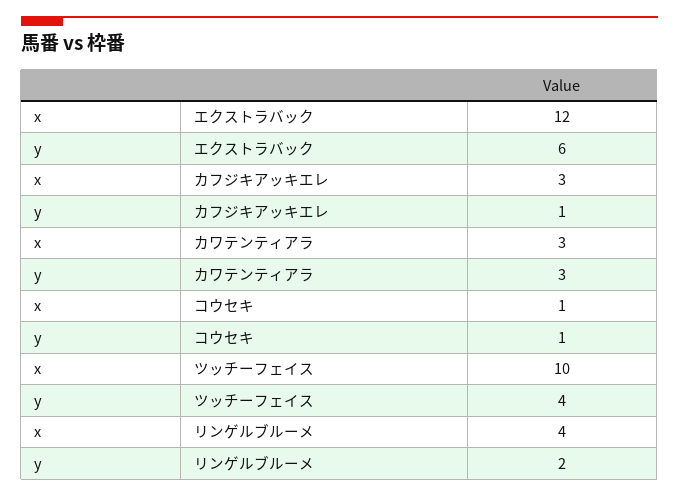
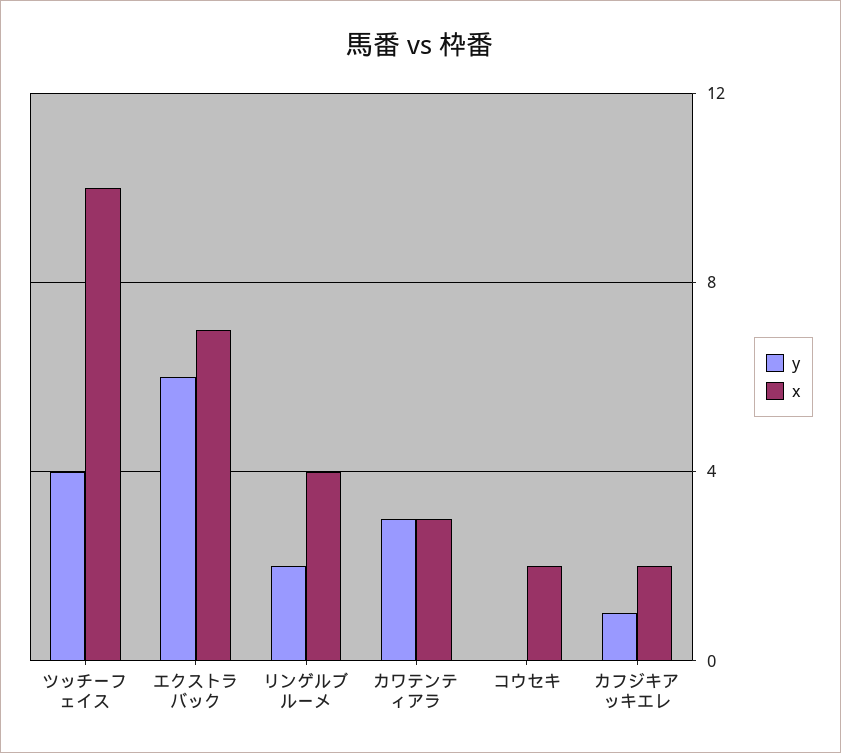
  {
    "x": {
-     "エクストラバック": 12,
+     "エクストラバック": 7,
-     "カフジキアッキエレ": 3,
+     "カフジキアッキエレ": 2,
      "カワテンティアラ": 3,
-     "コウセキ": 1,
+     "コウセキ": 2,
      "ツッチーフェイス": 10,
      "リンゲルブルーメ": 4
    },
    "y": {
      "エクストラバック": 6,
      "カフジキアッキエレ": 1,
      "カワテンティアラ": 3,
-     "コウセキ": 1,
+     "コウセキ": 0,
      "ツッチーフェイス": 4,
      "リンゲルブルーメ": 2
    }
  }

